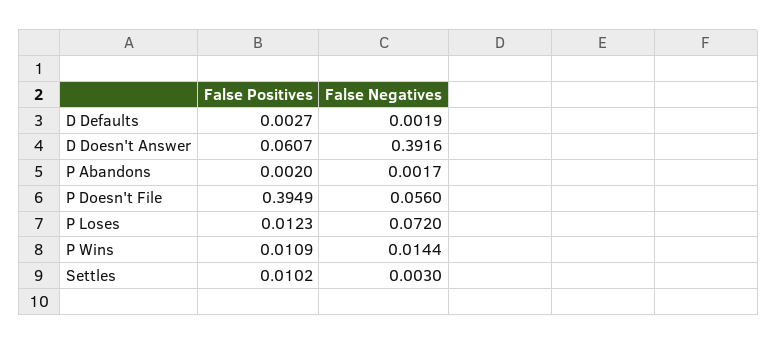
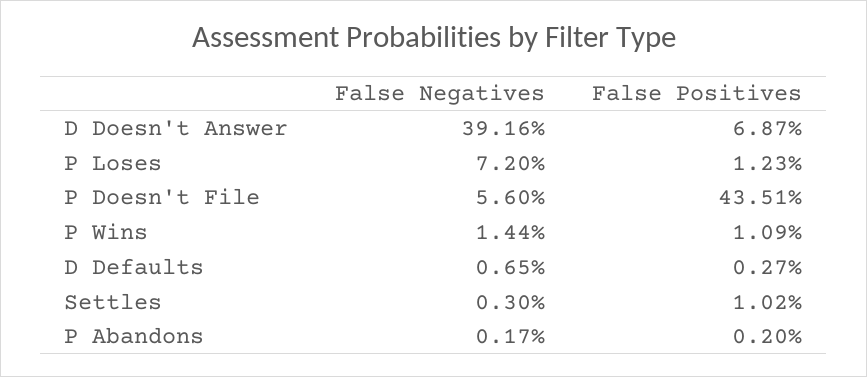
  {
    "False Positives": {
      "D Defaults": 0.0027,
-     "D Doesn't Answer": 0.0607,
+     "D Doesn't Answer": 0.0687,
      "P Abandons": 0.002,
-     "P Doesn't File": 0.3949,
+     "P Doesn't File": 0.4351,
      "P Loses": 0.0123,
      "P Wins": 0.0109,
      "Settles": 0.0102
    },
    "False Negatives": {
-     "D Defaults": 0.0019,
+     "D Defaults": 0.0065,
      "D Doesn't Answer": 0.3916,
      "P Abandons": 0.0017,
      "P Doesn't File": 0.056,
      "P Loses": 0.072,
      "P Wins": 0.0144,
      "Settles": 0.003
    }
  }

